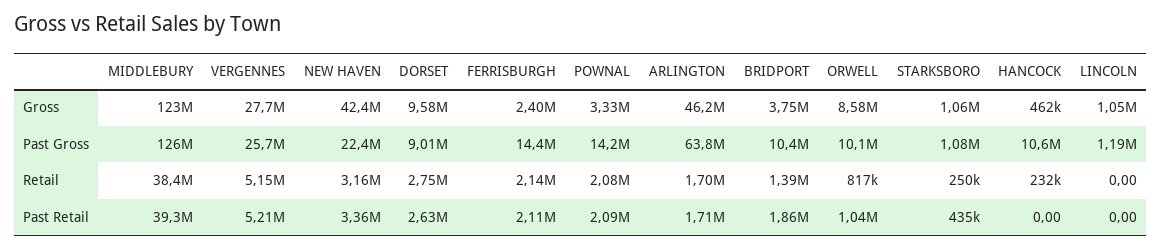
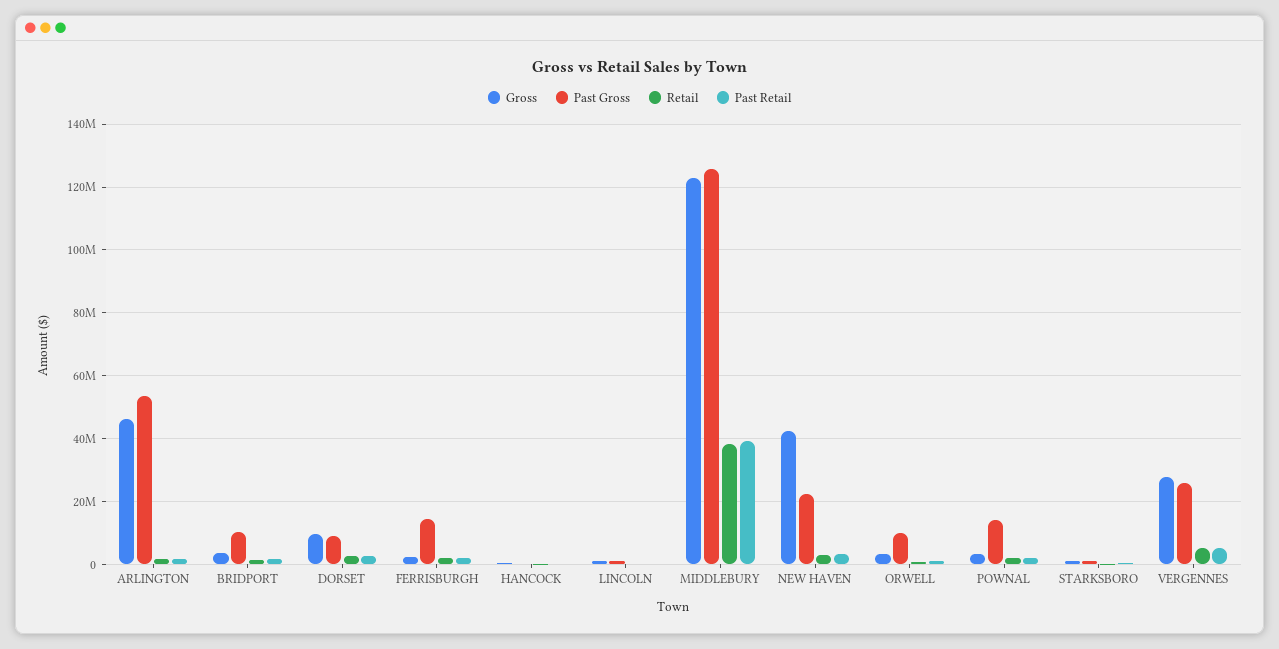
  {
    "Gross": {
      "MIDDLEBURY": 123000000,
      "VERGENNES": 27700000,
      "NEW HAVEN": 42400000,
      "DORSET": 9580000,
      "FERRISBURGH": 2400000,
      "POWNAL": 3330000,
      "ARLINGTON": 46200000,
      "BRIDPORT": 3750000,
-     "ORWELL": 8580000,
+     "ORWELL": 4000000,
      "STARKSBORO": 1060000,
      "HANCOCK": 462000,
      "LINCOLN": 1050000
    },
    "Past Gross": {
      "MIDDLEBURY": 126000000,
      "VERGENNES": 25700000,
      "NEW HAVEN": 22400000,
      "DORSET": 9010000,
      "FERRISBURGH": 14400000,
      "POWNAL": 14200000,
-     "ARLINGTON": 63800000,
+     "ARLINGTON": 54000000,
      "BRIDPORT": 10400000,
      "ORWELL": 10100000,
      "STARKSBORO": 1080000,
-     "HANCOCK": 10600000,
+     "HANCOCK": 0,
      "LINCOLN": 1190000
    },
    "Retail": {
      "MIDDLEBURY": 38400000,
      "VERGENNES": 5150000,
      "NEW HAVEN": 3160000,
      "DORSET": 2750000,
      "FERRISBURGH": 2140000,
      "POWNAL": 2080000,
      "ARLINGTON": 1700000,
      "BRIDPORT": 1390000,
      "ORWELL": 817000,
      "STARKSBORO": 250000,
      "HANCOCK": 232000,
      "LINCOLN": 0
    },
    "Past Retail": {
      "MIDDLEBURY": 39300000,
      "VERGENNES": 5210000,
      "NEW HAVEN": 3360000,
      "DORSET": 2630000,
      "FERRISBURGH": 2110000,
      "POWNAL": 2090000,
      "ARLINGTON": 1710000,
      "BRIDPORT": 1860000,
      "ORWELL": 1040000,
      "STARKSBORO": 435000,
      "HANCOCK": 0,
      "LINCOLN": 0
    }
  }

